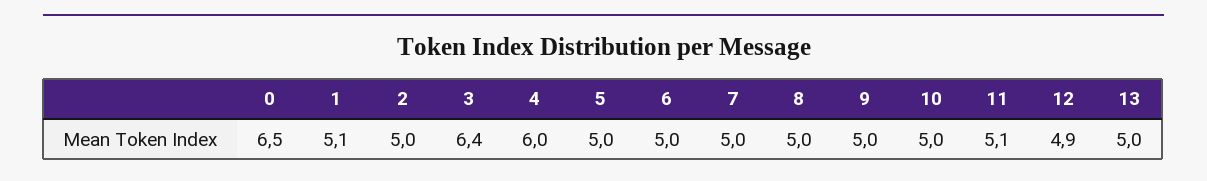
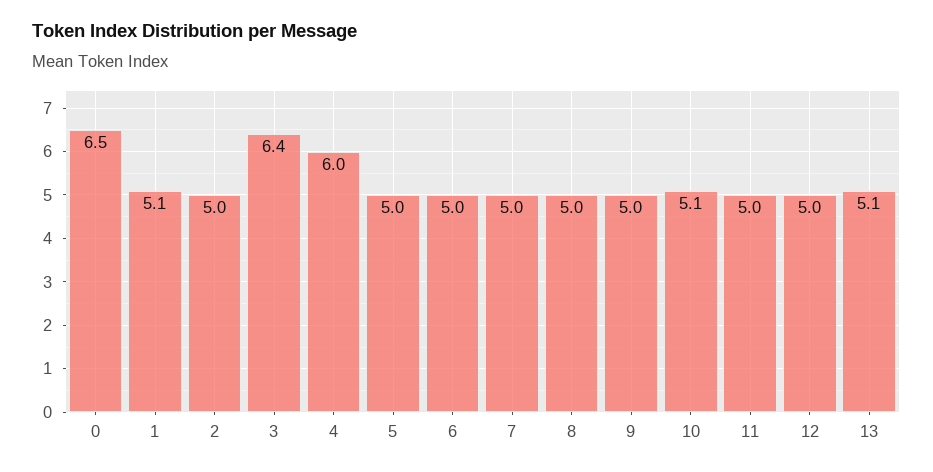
  {
    "0": 6.5,
    "1": 5.1,
    "2": 5,
    "3": 6.4,
    "4": 6,
    "5": 5,
    "6": 5,
    "7": 5,
    "8": 5,
    "9": 5,
-   "10": 5,
+   "10": 5.1,
-   "11": 5.1,
+   "11": 5,
-   "12": 4.9,
+   "12": 5,
-   "13": 5
+   "13": 5.1
  }

